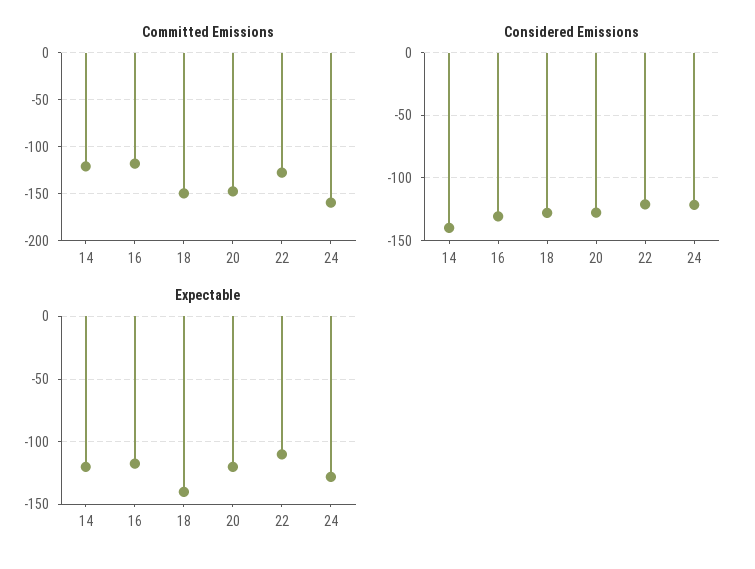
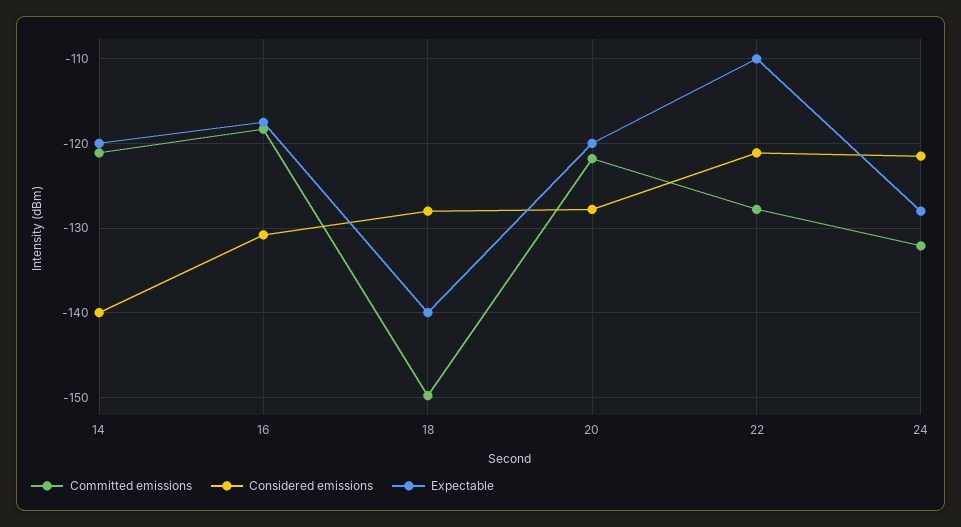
  {
    "Committed Emissions": {
      "14": -121,
      "16": -118,
      "18": -150,
-     "20": -150,
+     "20": -122,
      "22": -128,
-     "24": -160
+     "24": -132
    },
    "Considered Emissions": {
      "14": -140,
      "16": -131,
      "18": -128,
      "20": -128,
      "22": -121,
      "24": -122
    },
    "Expectable": {
      "14": -120,
      "16": -118,
      "18": -140,
      "20": -120,
      "22": -110,
      "24": -128
    }
  }

